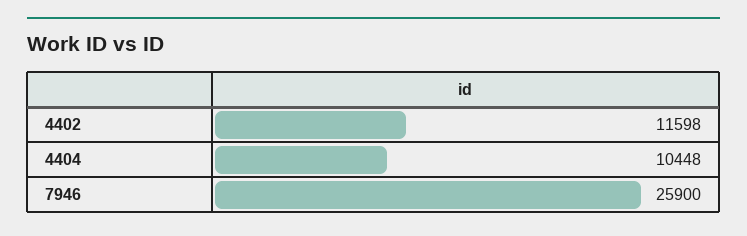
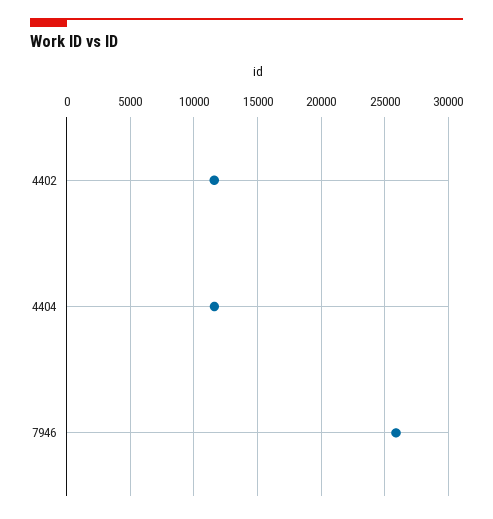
  {
    "4402": 11598,
-   "4404": 10448,
+   "4404": 11500,
    "7946": 25900
  }

